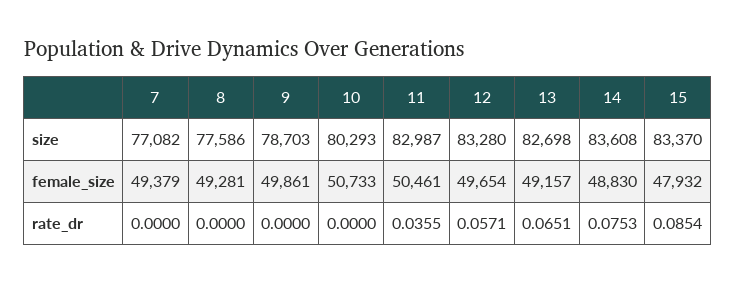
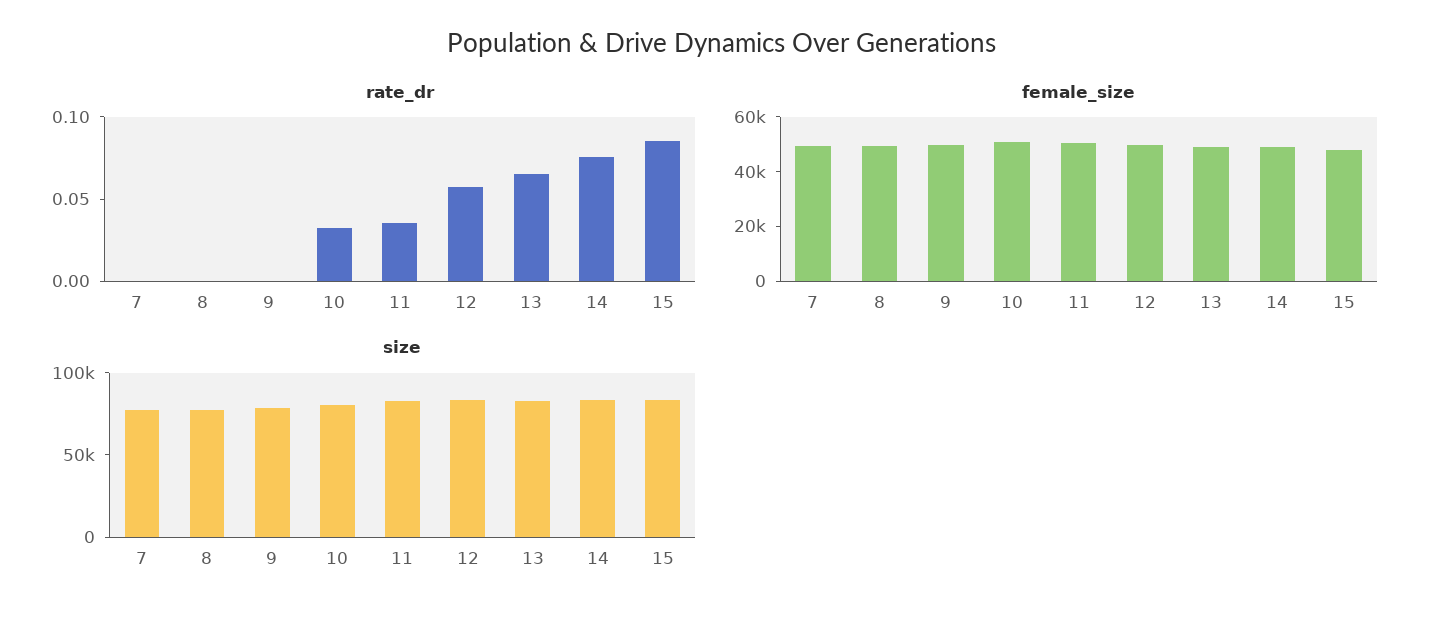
  {
    "size": {
      "7": 77082,
      "8": 77586,
      "9": 78703,
      "10": 80293,
      "11": 82987,
      "12": 83280,
      "13": 82698,
      "14": 83608,
      "15": 83370
    },
    "female_size": {
      "7": 49379,
      "8": 49281,
      "9": 49861,
      "10": 50733,
      "11": 50461,
      "12": 49654,
      "13": 49157,
      "14": 48830,
      "15": 47932
    },
    "rate_dr": {
      "7": 0,
      "8": 0,
      "9": 0,
-     "10": 0,
+     "10": 0.03,
      "11": 0.0355,
      "12": 0.0571,
      "13": 0.0651,
      "14": 0.0753,
      "15": 0.0854
    }
  }

